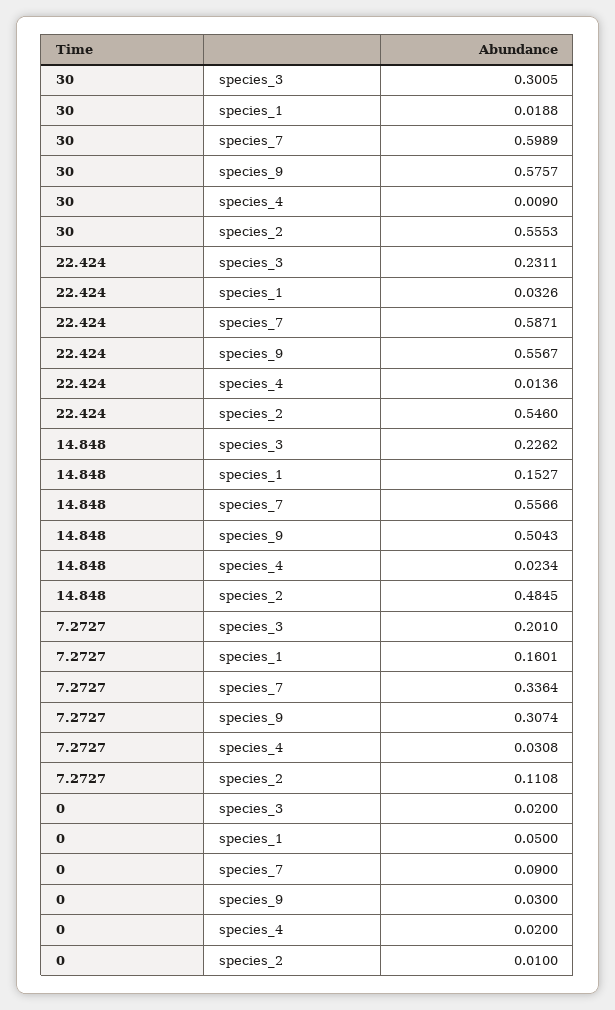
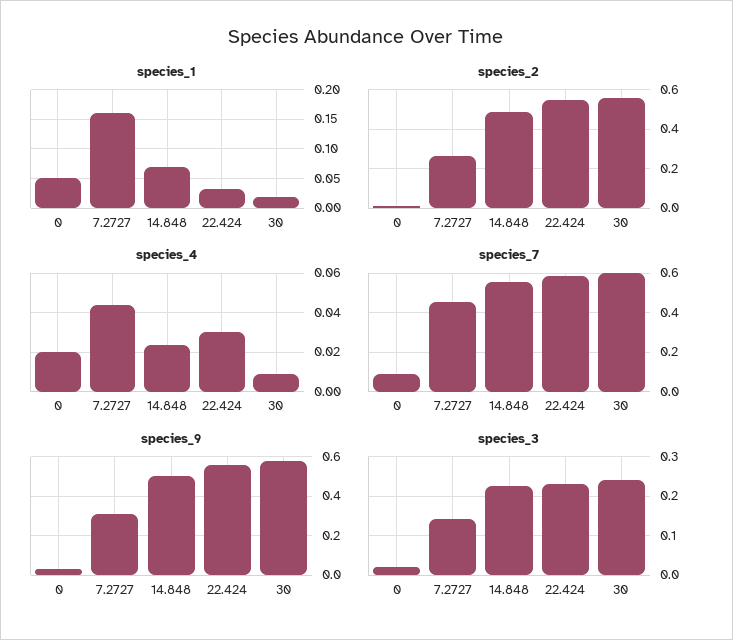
  {
    "species_3": {
-     "30": 0.3005,
+     "30": 0.24,
      "22.424": 0.2311,
      "14.848": 0.2262,
-     "7.2727": 0.201,
+     "7.2727": 0.14,
      "0": 0.02
    },
    "species_1": {
      "30": 0.0188,
      "22.424": 0.0326,
-     "14.848": 0.1527,
+     "14.848": 0.075,
      "7.2727": 0.1601,
      "0": 0.05
    },
    "species_7": {
      "30": 0.5989,
      "22.424": 0.5871,
      "14.848": 0.5566,
-     "7.2727": 0.3364,
+     "7.2727": 0.45,
      "0": 0.09
    },
    "species_9": {
      "30": 0.5757,
      "22.424": 0.5567,
      "14.848": 0.5043,
      "7.2727": 0.3074,
      "0": 0.03
    },
    "species_4": {
      "30": 0.009,
-     "22.424": 0.0136,
+     "22.424": 0.03,
      "14.848": 0.0234,
-     "7.2727": 0.0308,
+     "7.2727": 0.045,
      "0": 0.02
    },
    "species_2": {
      "30": 0.5553,
      "22.424": 0.546,
      "14.848": 0.4845,
-     "7.2727": 0.1108,
+     "7.2727": 0.25,
      "0": 0.01
    }
  }

